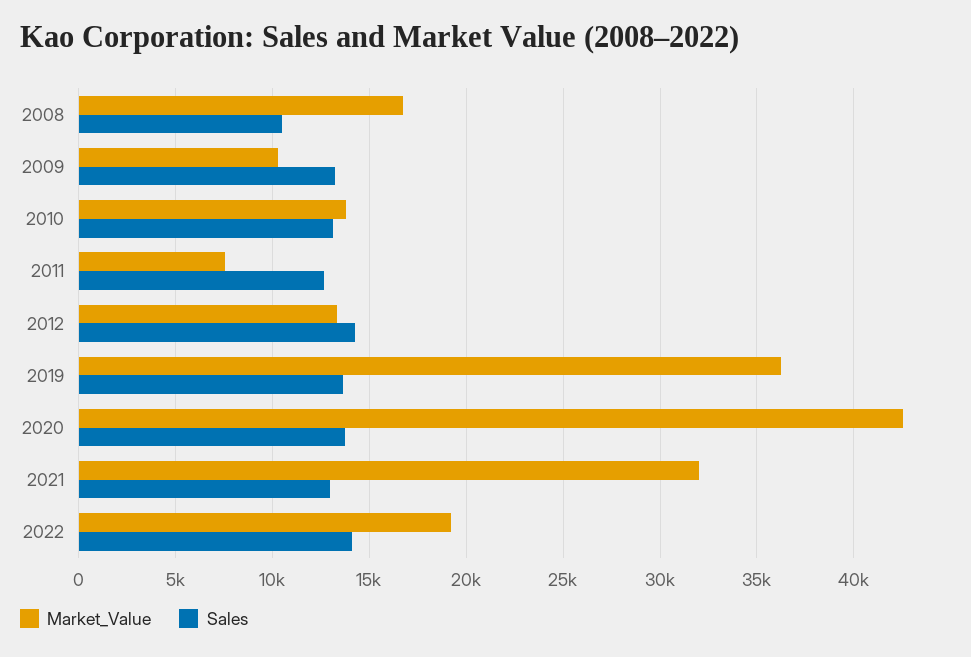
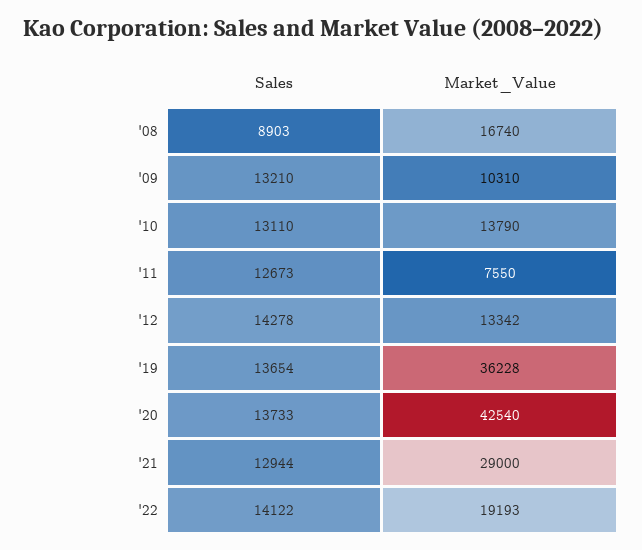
  {
    "Market_Value": {
      "2008": 16740,
      "2009": 10310,
      "2010": 13790,
      "2011": 7550,
      "2012": 13342,
      "2019": 36228,
      "2020": 42540,
-     "2021": 32000,
+     "2021": 29000,
      "2022": 19193
    },
    "Sales": {
-     "2008": 10500,
+     "2008": 8903,
      "2009": 13210,
      "2010": 13110,
      "2011": 12673,
      "2012": 14278,
      "2019": 13654,
      "2020": 13733,
      "2021": 12944,
      "2022": 14122
    }
  }

